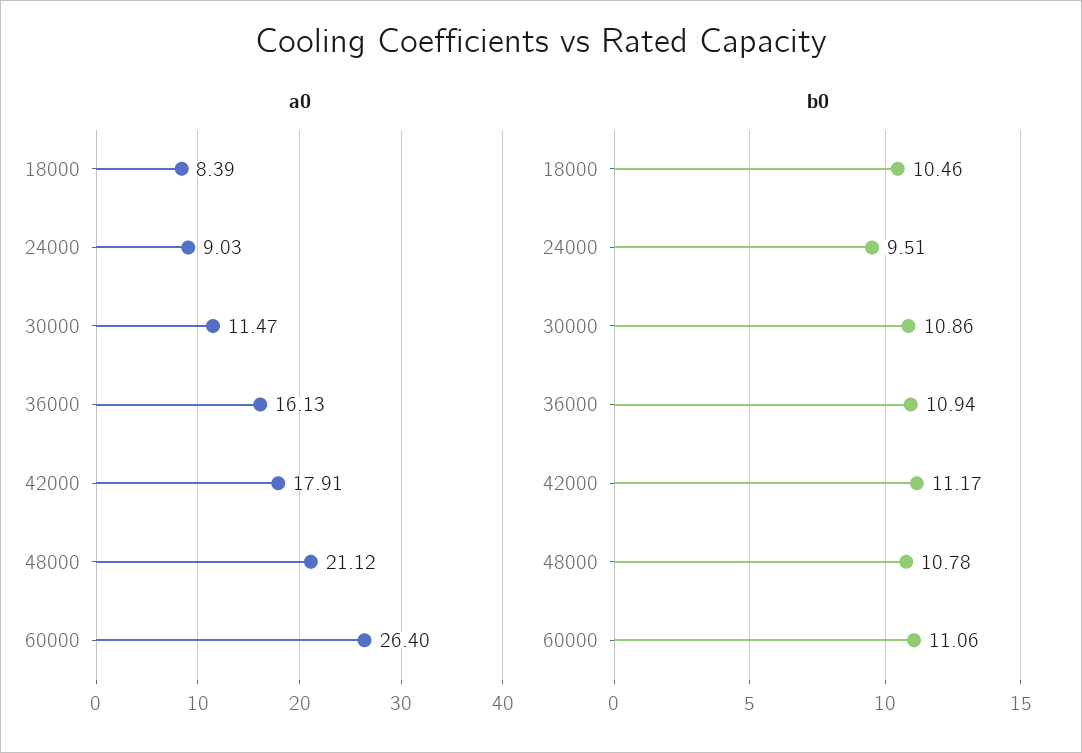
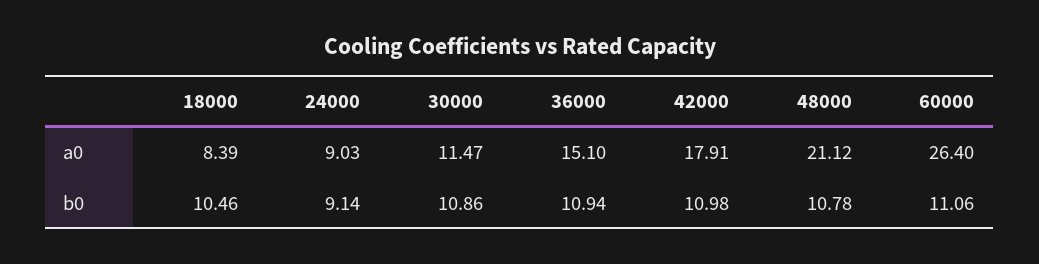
  {
    "a0": {
      "18000": 8.39,
      "24000": 9.03,
      "30000": 11.47,
-     "36000": 16.13,
+     "36000": 15.1,
      "42000": 17.91,
      "48000": 21.12,
      "60000": 26.4
    },
    "b0": {
      "18000": 10.46,
-     "24000": 9.51,
+     "24000": 9.14,
      "30000": 10.86,
      "36000": 10.94,
-     "42000": 11.17,
+     "42000": 10.98,
      "48000": 10.78,
      "60000": 11.06
    }
  }

